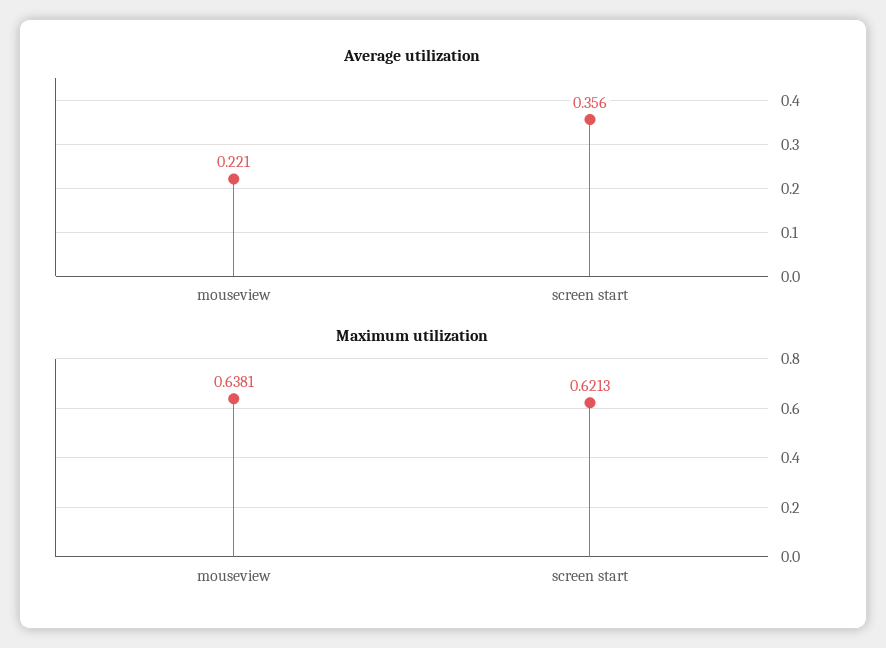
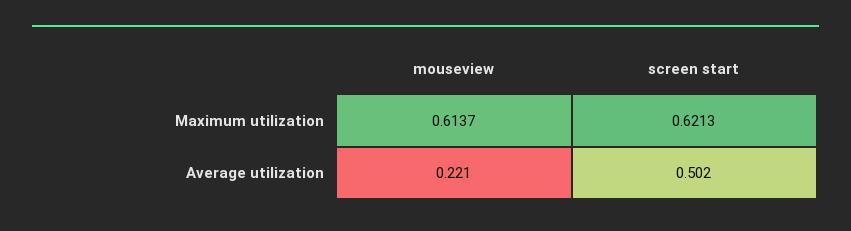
  {
    "Average utilization": {
      "mouseview": 0.221,
-     "screen start": 0.356
+     "screen start": 0.502
    },
    "Maximum utilization": {
-     "mouseview": 0.6381,
+     "mouseview": 0.6137,
      "screen start": 0.6213
    }
  }

